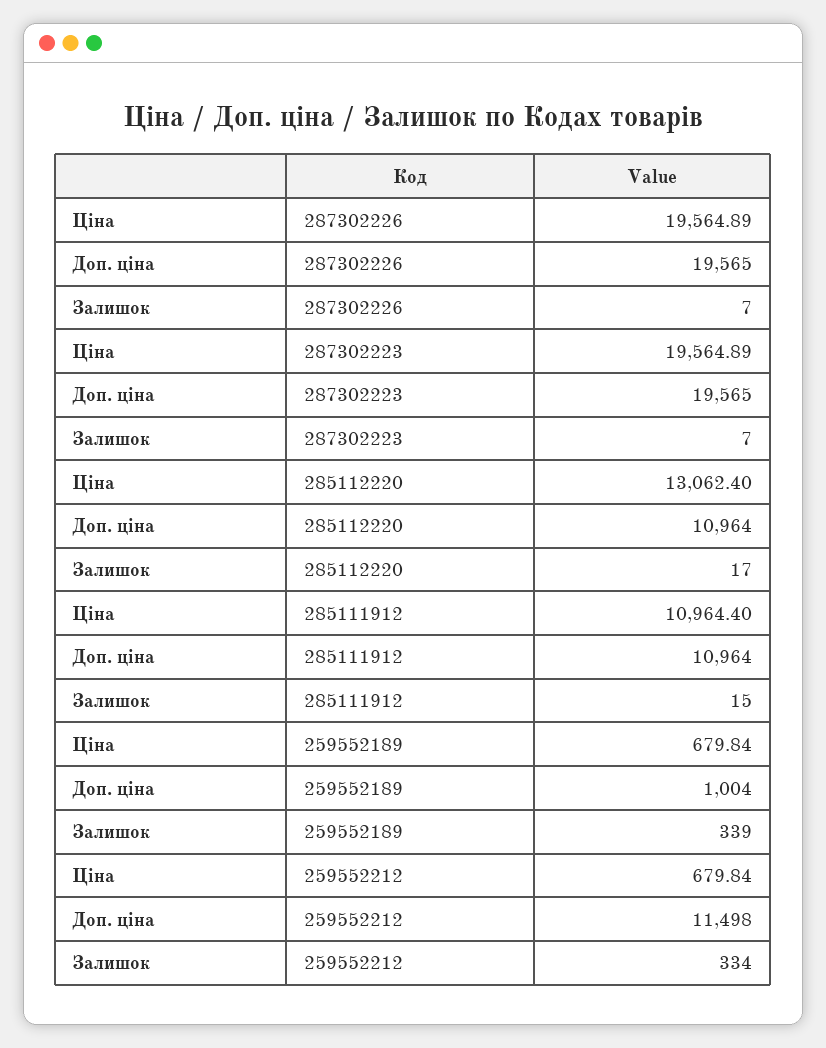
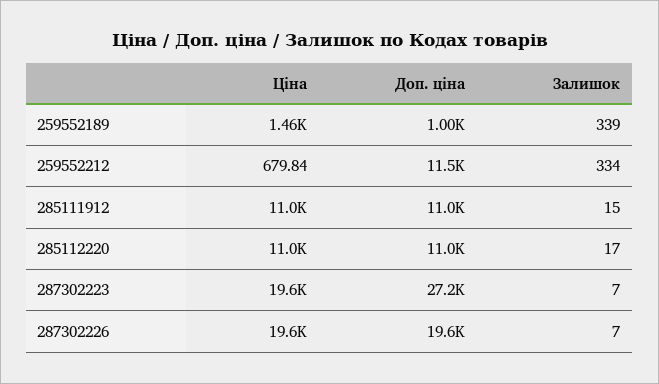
  {
    "Ціна": {
      "287302226": 19564.89,
      "287302223": 19564.89,
-     "285112220": 13062.4,
+     "285112220": 11000,
      "285111912": 10964.4,
-     "259552189": 679.84,
+     "259552189": 1460,
      "259552212": 679.84
    },
    "Доп. ціна": {
      "287302226": 19565,
-     "287302223": 19565,
+     "287302223": 27200,
      "285112220": 10964,
      "285111912": 10964,
      "259552189": 1004,
      "259552212": 11498
    },
    "Залишок": {
      "287302226": 7,
      "287302223": 7,
      "285112220": 17,
      "285111912": 15,
      "259552189": 339,
      "259552212": 334
    }
  }

